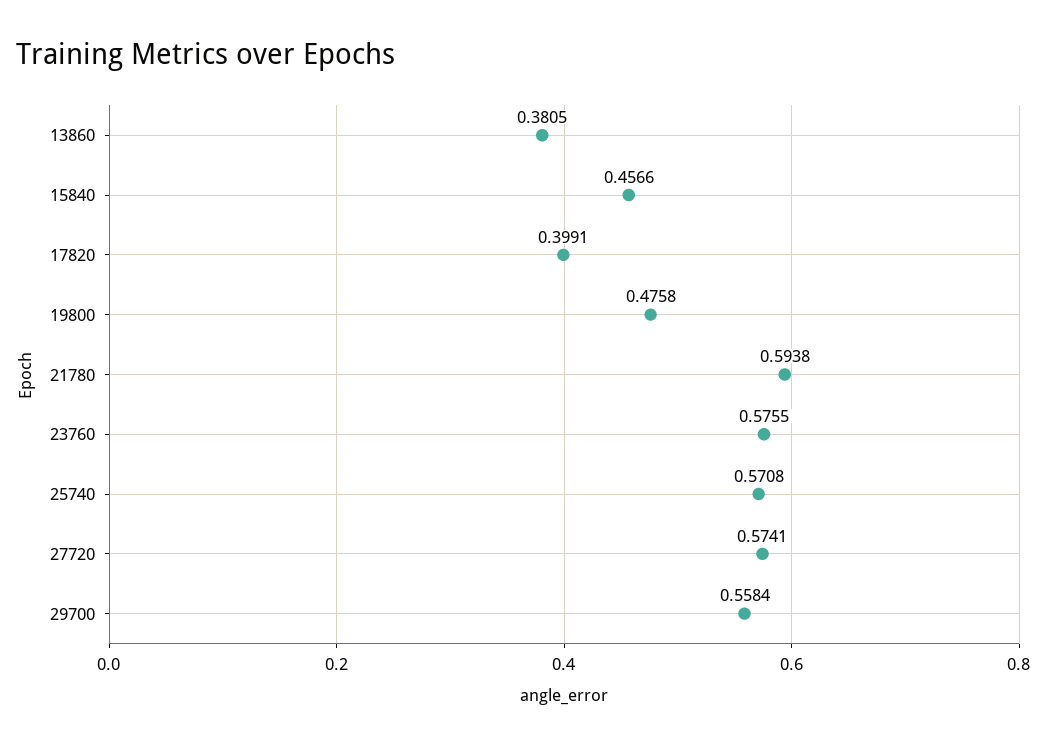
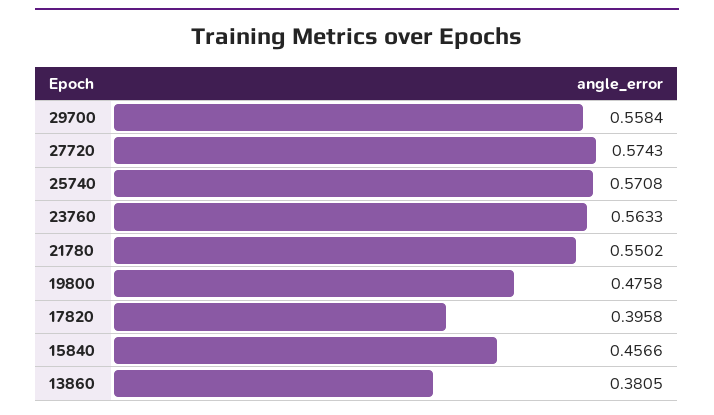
  {
    "13860": 0.3805,
    "15840": 0.4566,
-   "17820": 0.3991,
+   "17820": 0.3958,
    "19800": 0.4758,
-   "21780": 0.5938,
+   "21780": 0.5502,
-   "23760": 0.5755,
+   "23760": 0.5633,
    "25740": 0.5708,
-   "27720": 0.5741,
+   "27720": 0.5743,
    "29700": 0.5584
  }

